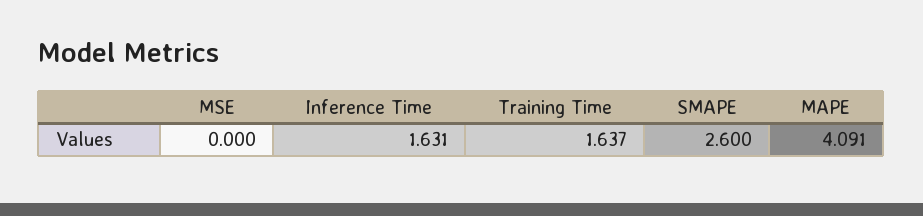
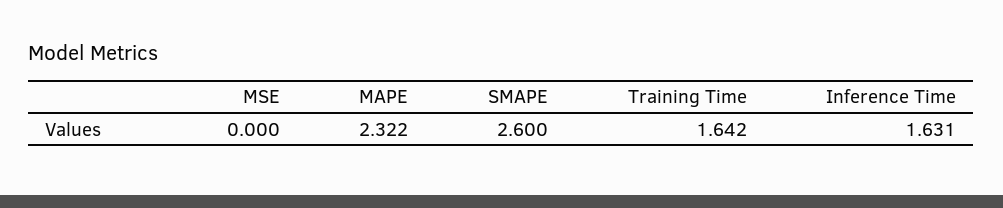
  {
    "MSE": 0,
    "Inference Time": 1.631,
-   "Training Time": 1.637,
+   "Training Time": 1.642,
    "SMAPE": 2.6,
-   "MAPE": 4.091
+   "MAPE": 2.322
  }

